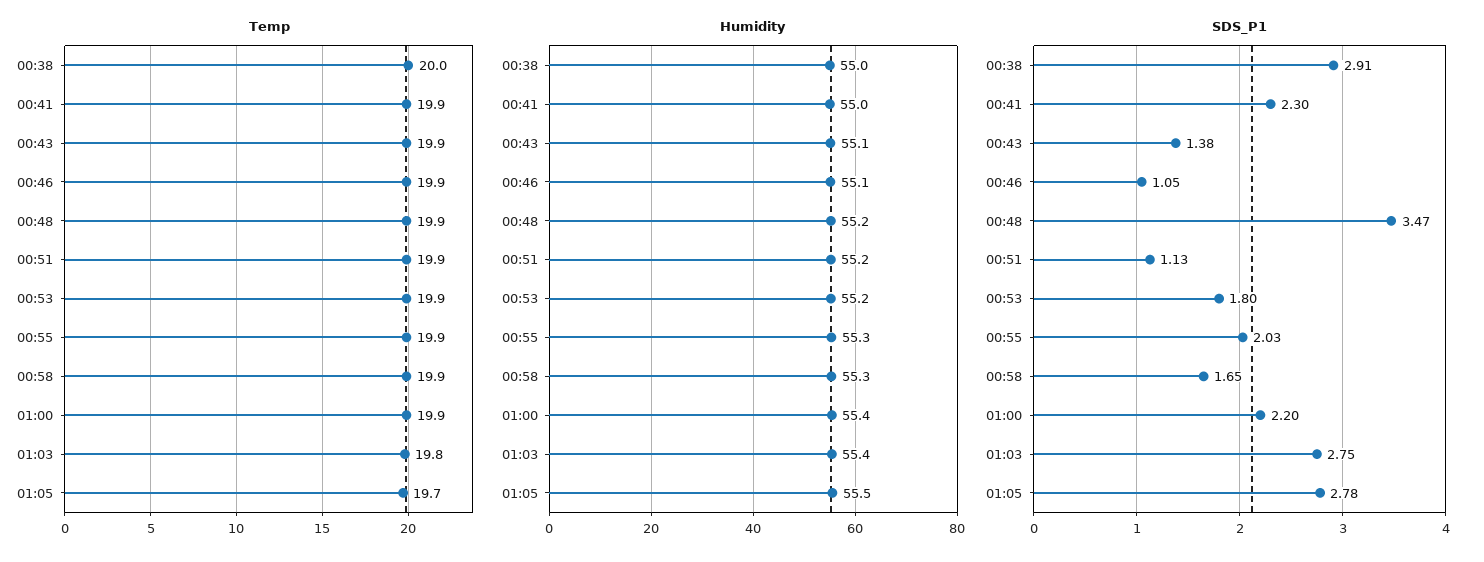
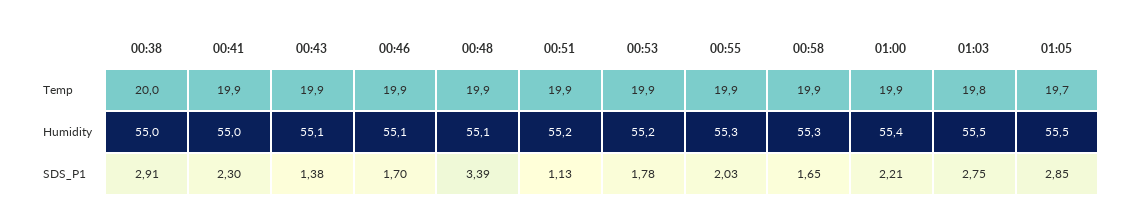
  {
    "Temp": {
      "00:38": 20,
      "00:41": 19.9,
      "00:43": 19.9,
      "00:46": 19.9,
      "00:48": 19.9,
      "00:51": 19.9,
      "00:53": 19.9,
      "00:55": 19.9,
      "00:58": 19.9,
      "01:00": 19.9,
      "01:03": 19.8,
      "01:05": 19.7
    },
    "Humidity": {
      "00:38": 55,
      "00:41": 55,
      "00:43": 55.1,
      "00:46": 55.1,
-     "00:48": 55.2,
+     "00:48": 55.1,
      "00:51": 55.2,
      "00:53": 55.2,
      "00:55": 55.3,
      "00:58": 55.3,
      "01:00": 55.4,
-     "01:03": 55.4,
+     "01:03": 55.5,
      "01:05": 55.5
    },
    "SDS_P1": {
      "00:38": 2.91,
      "00:41": 2.3,
      "00:43": 1.38,
-     "00:46": 1.05,
+     "00:46": 1.7,
-     "00:48": 3.47,
+     "00:48": 3.39,
      "00:51": 1.13,
-     "00:53": 1.8,
+     "00:53": 1.78,
      "00:55": 2.03,
      "00:58": 1.65,
-     "01:00": 2.2,
+     "01:00": 2.21,
      "01:03": 2.75,
-     "01:05": 2.78
+     "01:05": 2.85
    }
  }

